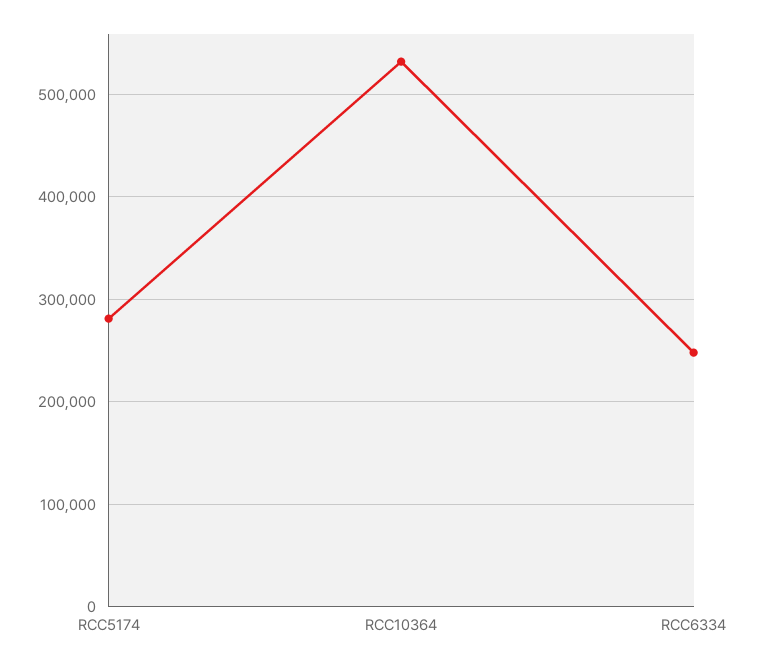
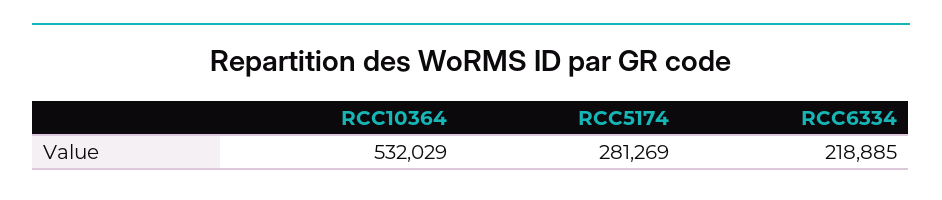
  {
    "RCC5174": 281269,
    "RCC10364": 532029,
-   "RCC6334": 250000
+   "RCC6334": 218885
  }

